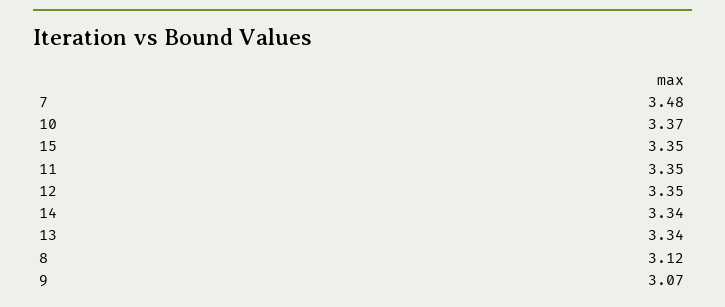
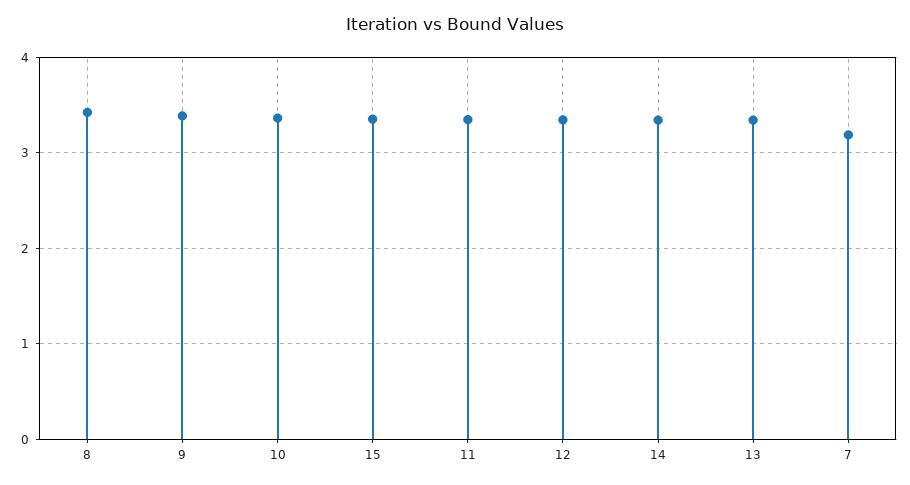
  {
-   "7": 3.48,
+   "7": 3.2,
    "10": 3.37,
    "15": 3.35,
    "11": 3.35,
    "12": 3.35,
    "14": 3.34,
    "13": 3.34,
-   "8": 3.12,
+   "8": 3.4,
-   "9": 3.07
+   "9": 3.4
  }

